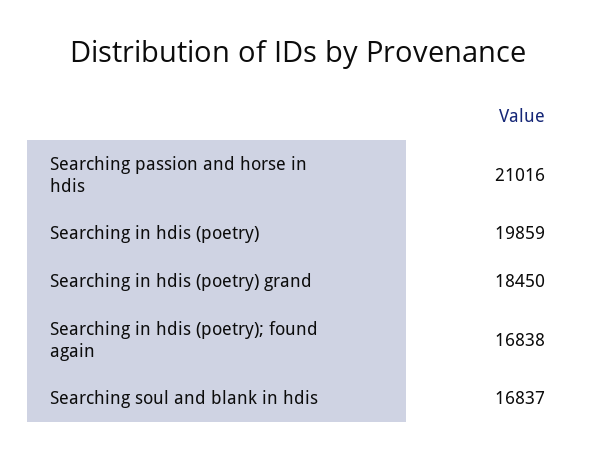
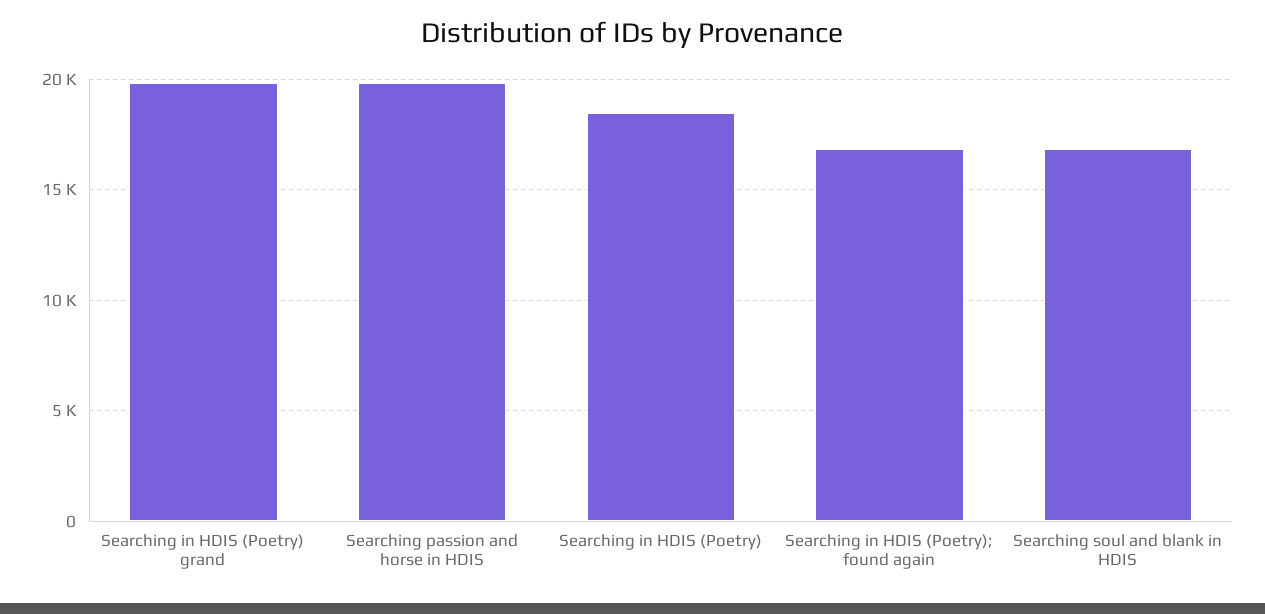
  {
-   "Searching passion and horse in hdis": 21016,
+   "Searching passion and horse in hdis": 20000,
-   "Searching in hdis (poetry)": 19859,
+   "Searching in hdis (poetry)": 18500,
-   "Searching in hdis (poetry) grand": 18450,
+   "Searching in hdis (poetry) grand": 20000,
    "Searching in hdis (poetry); found again": 16838,
    "Searching soul and blank in hdis": 16837
  }

